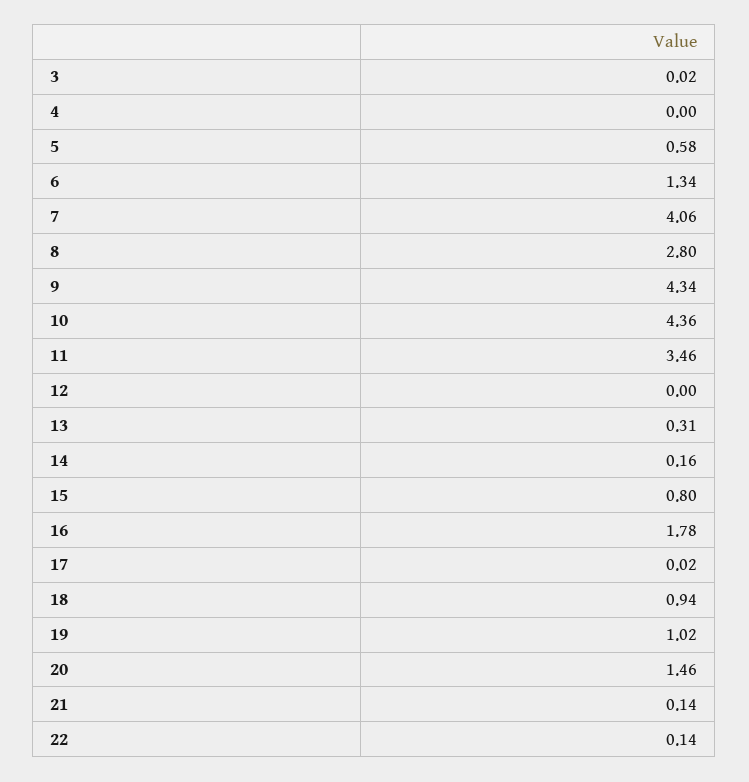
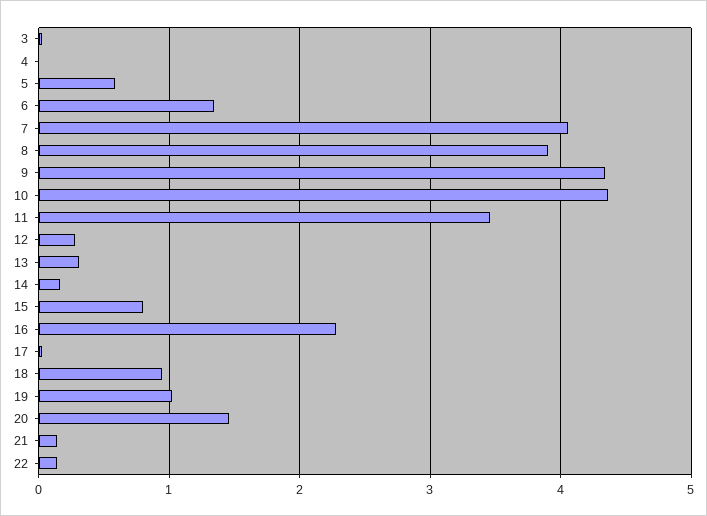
  {
    "3": 0.02,
    "4": 0,
    "5": 0.58,
    "6": 1.34,
    "7": 4.06,
-   "8": 2.8,
+   "8": 3.9,
    "9": 4.34,
    "10": 4.36,
    "11": 3.46,
-   "12": 0,
+   "12": 0.3,
    "13": 0.31,
    "14": 0.16,
    "15": 0.8,
-   "16": 1.78,
+   "16": 2.3,
    "17": 0.02,
    "18": 0.94,
    "19": 1.02,
    "20": 1.46,
    "21": 0.14,
    "22": 0.14
  }

